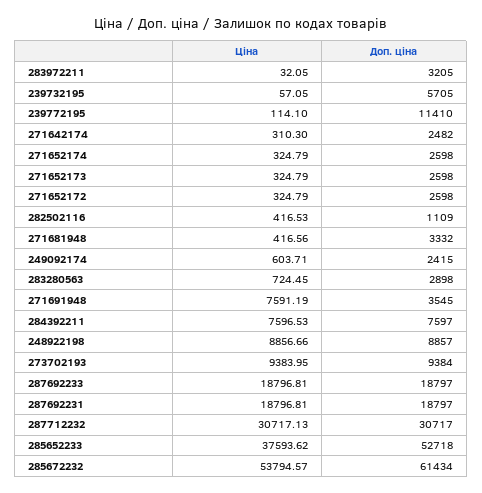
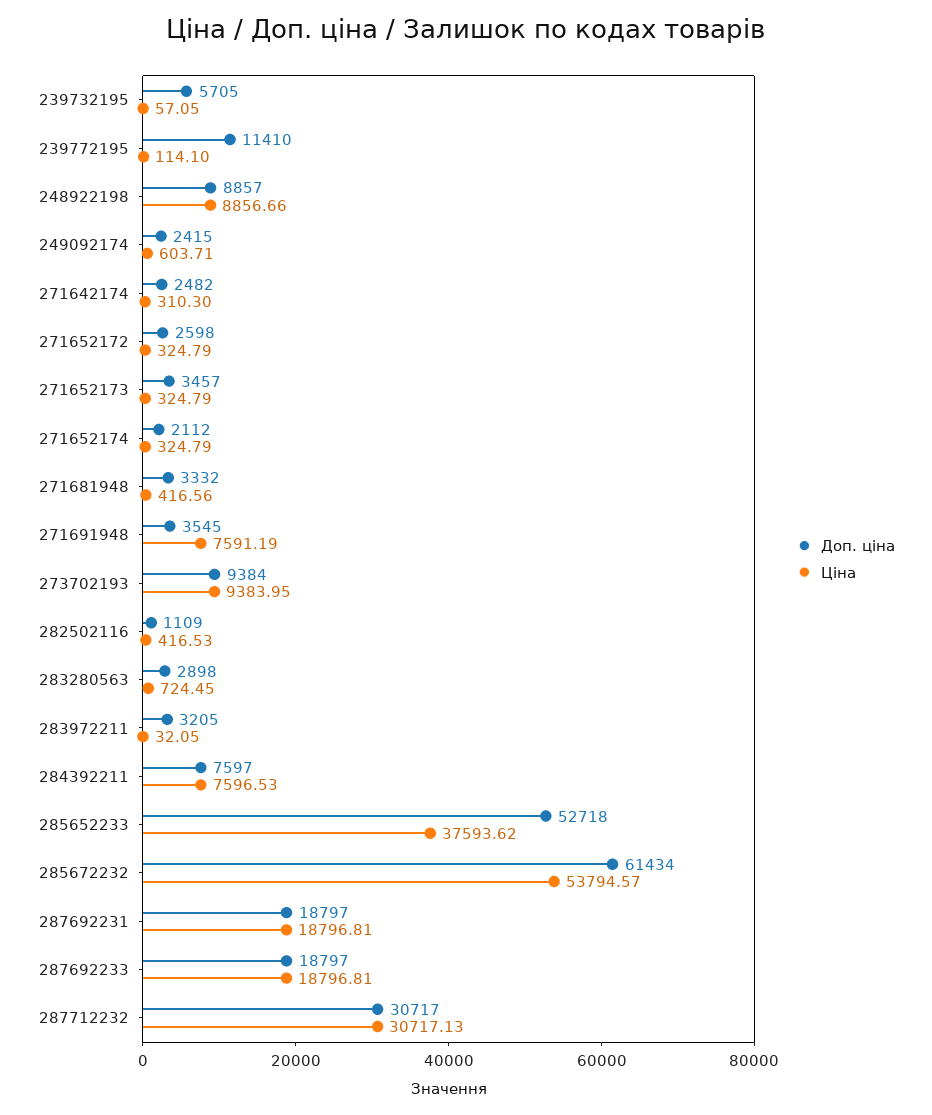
  {
    "Ціна": {
      "283972211": 32.05,
      "239732195": 57.05,
      "239772195": 114.1,
      "271642174": 310.3,
      "271652174": 324.79,
      "271652173": 324.79,
      "271652172": 324.79,
      "282502116": 416.53,
      "271681948": 416.56,
      "249092174": 603.71,
      "283280563": 724.45,
      "271691948": 7591.19,
      "284392211": 7596.53,
      "248922198": 8856.66,
      "273702193": 9383.95,
      "287692233": 18796.81,
      "287692231": 18796.81,
      "287712232": 30717.13,
      "285652233": 37593.62,
      "285672232": 53794.57
    },
    "Доп. ціна": {
      "283972211": 3205,
      "239732195": 5705,
      "239772195": 11410,
      "271642174": 2482,
-     "271652174": 2598,
+     "271652174": 2112,
-     "271652173": 2598,
+     "271652173": 3457,
      "271652172": 2598,
      "282502116": 1109,
      "271681948": 3332,
      "249092174": 2415,
      "283280563": 2898,
      "271691948": 3545,
      "284392211": 7597,
      "248922198": 8857,
      "273702193": 9384,
      "287692233": 18797,
      "287692231": 18797,
      "287712232": 30717,
      "285652233": 52718,
      "285672232": 61434
    }
  }

